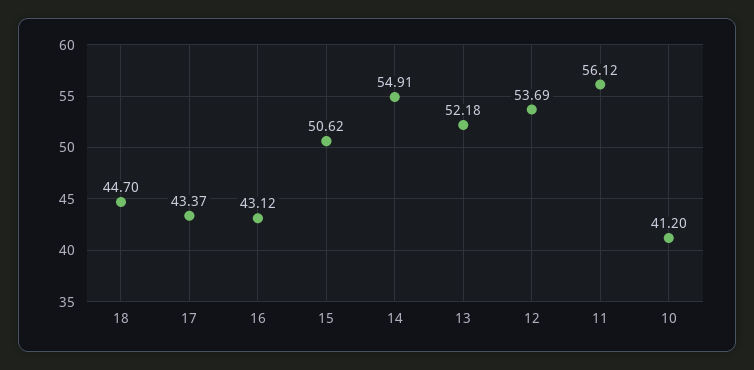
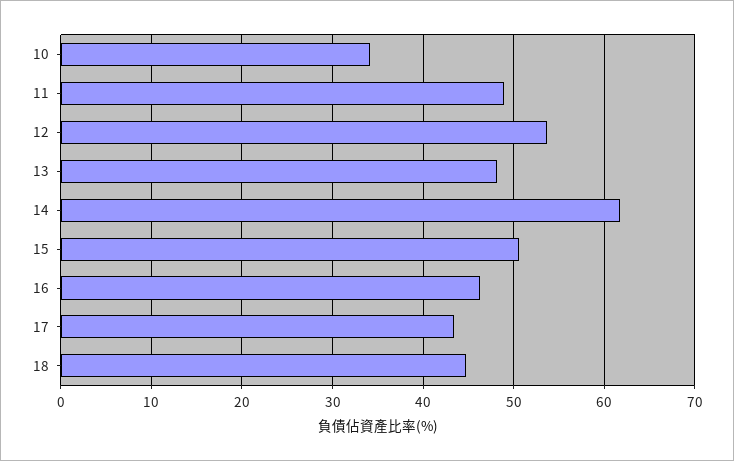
  {
    "18": 44.7,
    "17": 43.37,
-   "16": 43.12,
+   "16": 46,
    "15": 50.62,
-   "14": 54.91,
+   "14": 62,
-   "13": 52.18,
+   "13": 48,
    "12": 53.69,
-   "11": 56.12,
+   "11": 49,
-   "10": 41.2
+   "10": 34
  }

